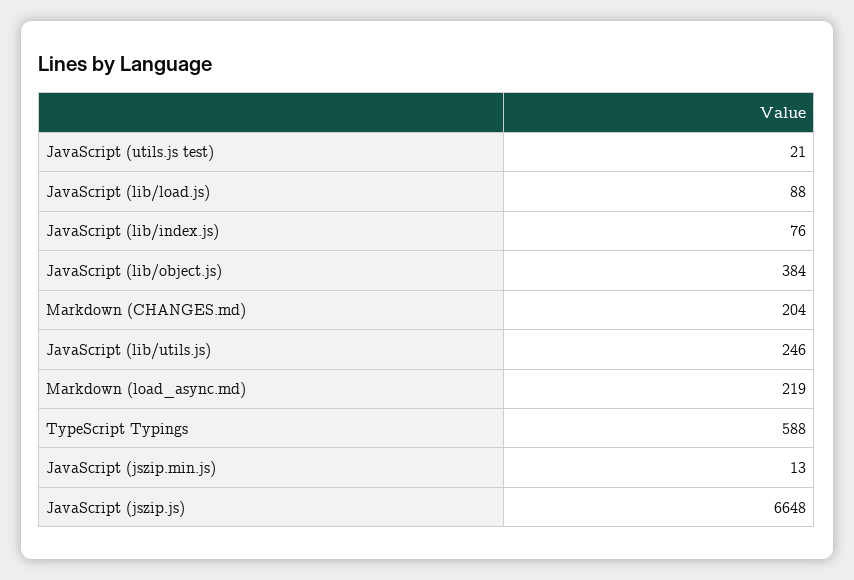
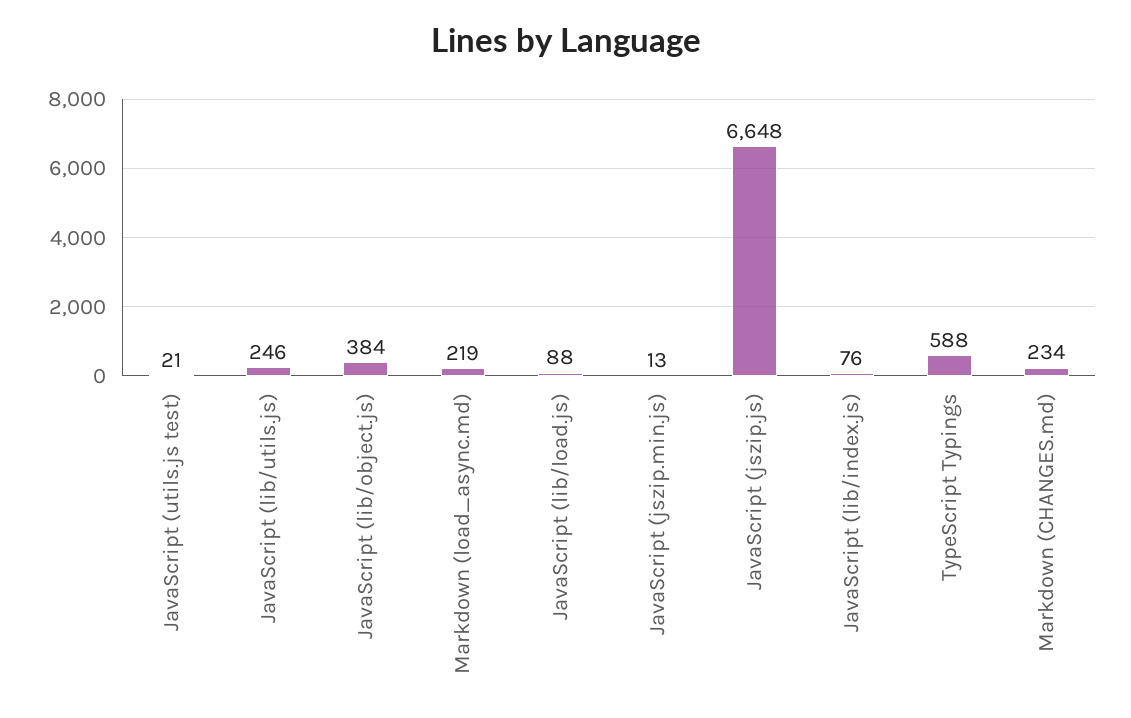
  {
    "JavaScript (utils.js test)": 21,
    "JavaScript (lib/load.js)": 88,
    "JavaScript (lib/index.js)": 76,
    "JavaScript (lib/object.js)": 384,
-   "Markdown (CHANGES.md)": 204,
+   "Markdown (CHANGES.md)": 234,
    "JavaScript (lib/utils.js)": 246,
    "Markdown (load_async.md)": 219,
    "TypeScript Typings": 588,
    "JavaScript (jszip.min.js)": 13,
    "JavaScript (jszip.js)": 6648
  }

